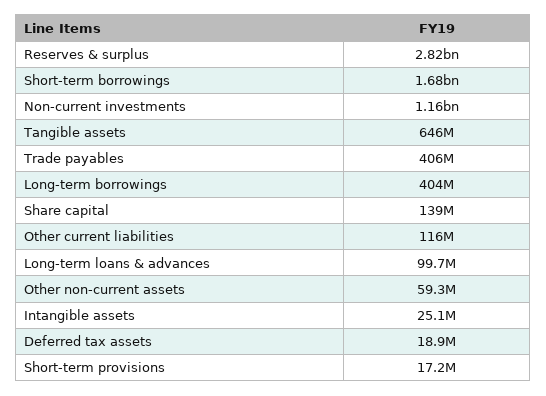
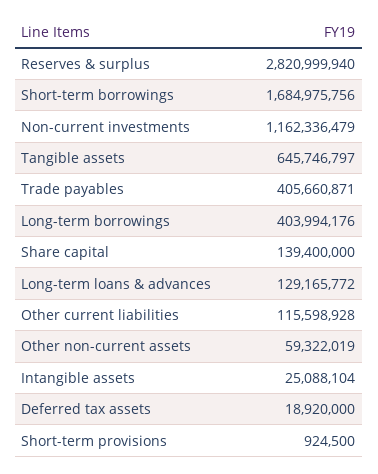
  {
    "Reserves & surplus": 2820999940,
    "Short-term borrowings": 1684975756,
    "Non-current investments": 1162336479,
    "Tangible assets": 645746797,
    "Trade payables": 405660871,
    "Long-term borrowings": 403994176,
    "Share capital": 139400000,
    "Other current liabilities": 115598928,
-   "Long-term loans & advances": 99700000,
+   "Long-term loans & advances": 129165772,
    "Other non-current assets": 59322019,
    "Intangible assets": 25088104,
    "Deferred tax assets": 18920000,
-   "Short-term provisions": 17200000
+   "Short-term provisions": 924500
  }

